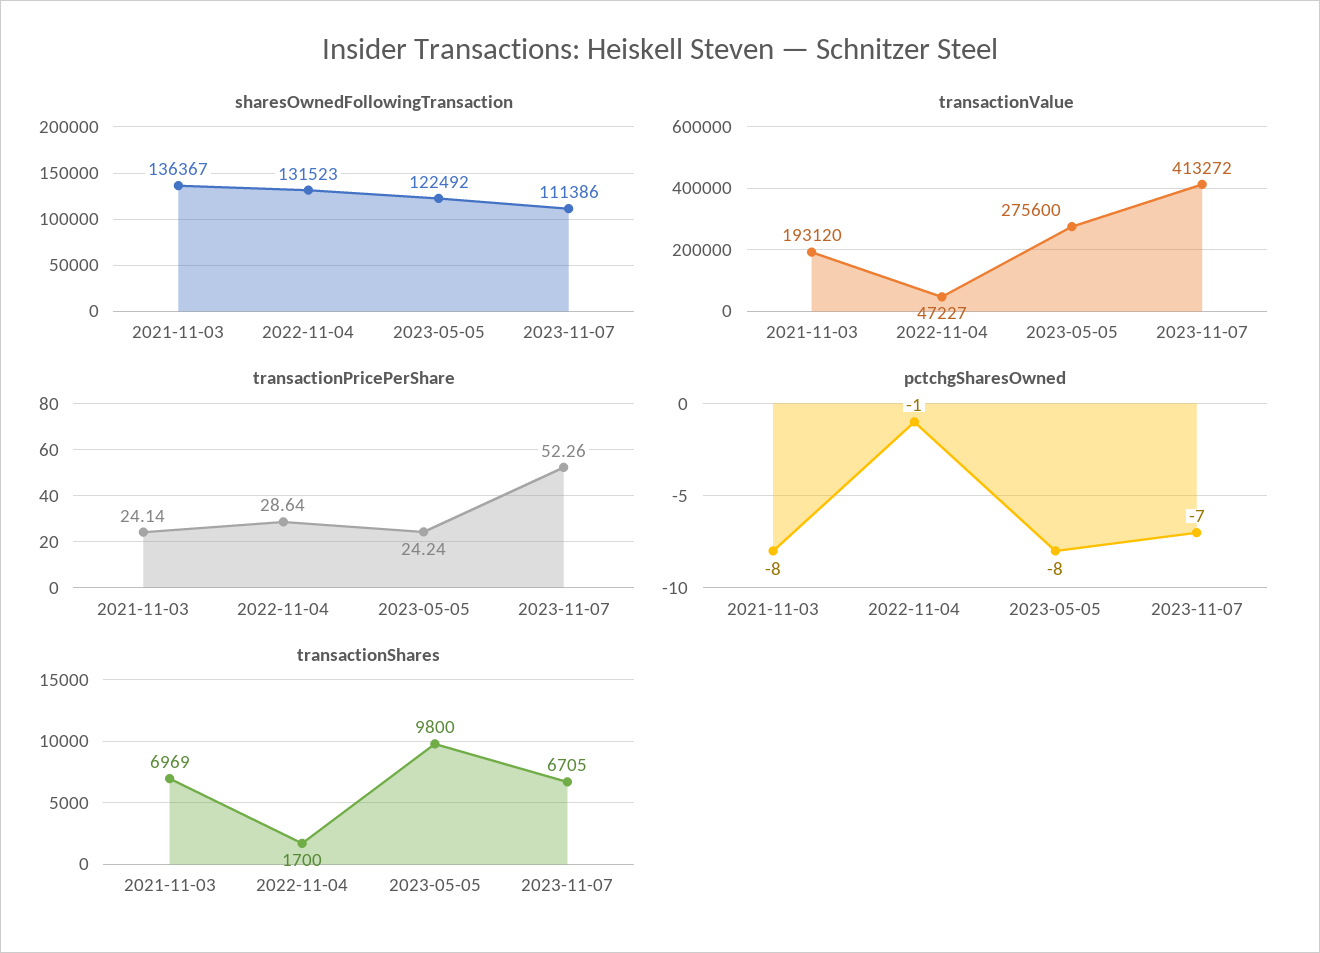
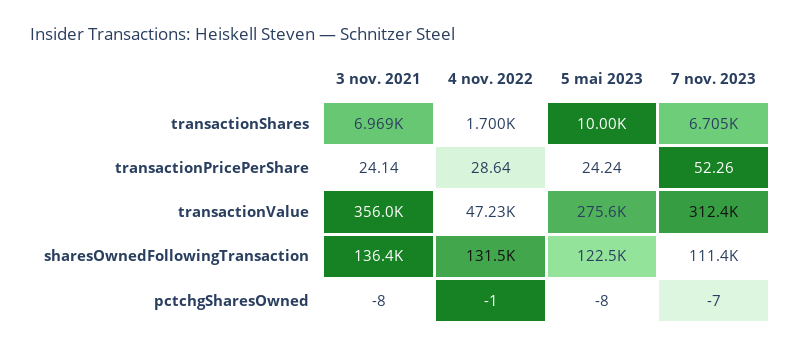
  {
    "sharesOwnedFollowingTransaction": {
      "2021-11-03": 136367,
      "2022-11-04": 131523,
      "2023-05-05": 122492,
      "2023-11-07": 111386
    },
    "transactionValue": {
-     "2021-11-03": 193120,
+     "2021-11-03": 356000,
      "2022-11-04": 47227,
      "2023-05-05": 275600,
-     "2023-11-07": 413272
+     "2023-11-07": 312400
    },
    "transactionPricePerShare": {
      "2021-11-03": 24.14,
      "2022-11-04": 28.64,
      "2023-05-05": 24.24,
      "2023-11-07": 52.26
    },
    "pctchgSharesOwned": {
      "2021-11-03": -8,
      "2022-11-04": -1,
      "2023-05-05": -8,
      "2023-11-07": -7
    },
    "transactionShares": {
      "2021-11-03": 6969,
      "2022-11-04": 1700,
-     "2023-05-05": 9800,
+     "2023-05-05": 10000,
      "2023-11-07": 6705
    }
  }

